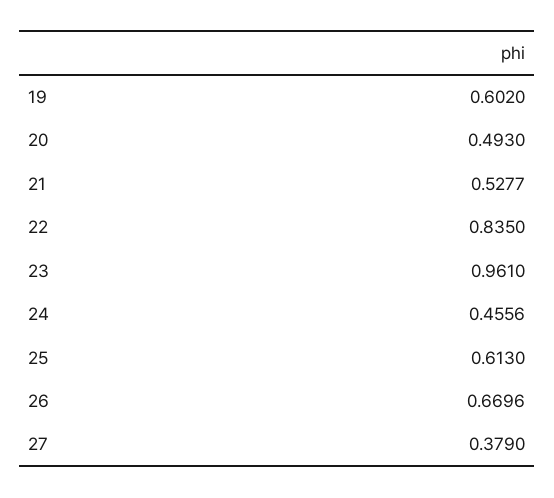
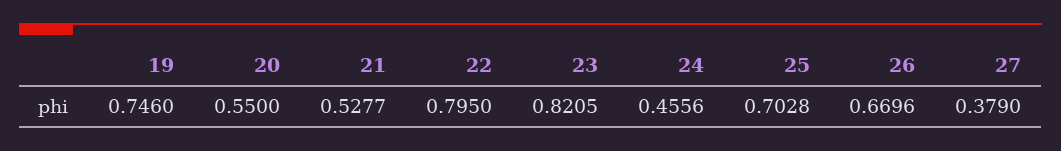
  {
-   "19": 0.602,
+   "19": 0.746,
-   "20": 0.493,
+   "20": 0.55,
    "21": 0.5277,
-   "22": 0.835,
+   "22": 0.795,
-   "23": 0.961,
+   "23": 0.8205,
    "24": 0.4556,
-   "25": 0.613,
+   "25": 0.7028,
    "26": 0.6696,
    "27": 0.379
  }

